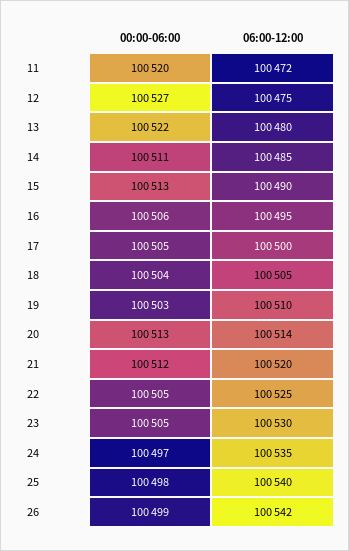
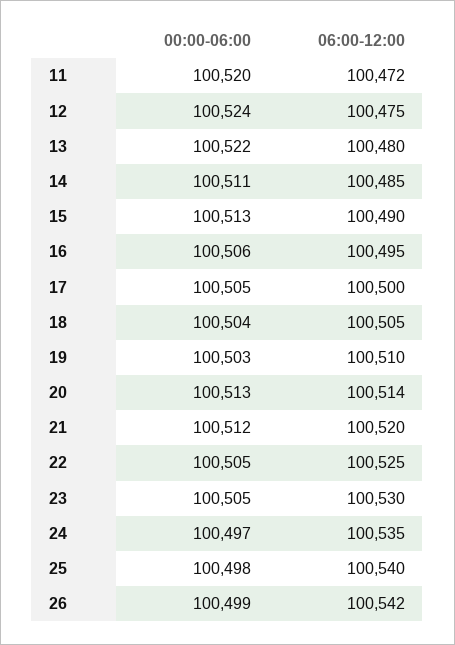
  {
    "00:00-06:00": {
      "11": 100520,
-     "12": 100527,
+     "12": 100524,
      "13": 100522,
      "14": 100511,
      "15": 100513,
      "16": 100506,
      "17": 100505,
      "18": 100504,
      "19": 100503,
      "20": 100513,
      "21": 100512,
      "22": 100505,
      "23": 100505,
      "24": 100497,
      "25": 100498,
      "26": 100499
    },
    "06:00-12:00": {
      "11": 100472,
      "12": 100475,
      "13": 100480,
      "14": 100485,
      "15": 100490,
      "16": 100495,
      "17": 100500,
      "18": 100505,
      "19": 100510,
      "20": 100514,
      "21": 100520,
      "22": 100525,
      "23": 100530,
      "24": 100535,
      "25": 100540,
      "26": 100542
    }
  }

